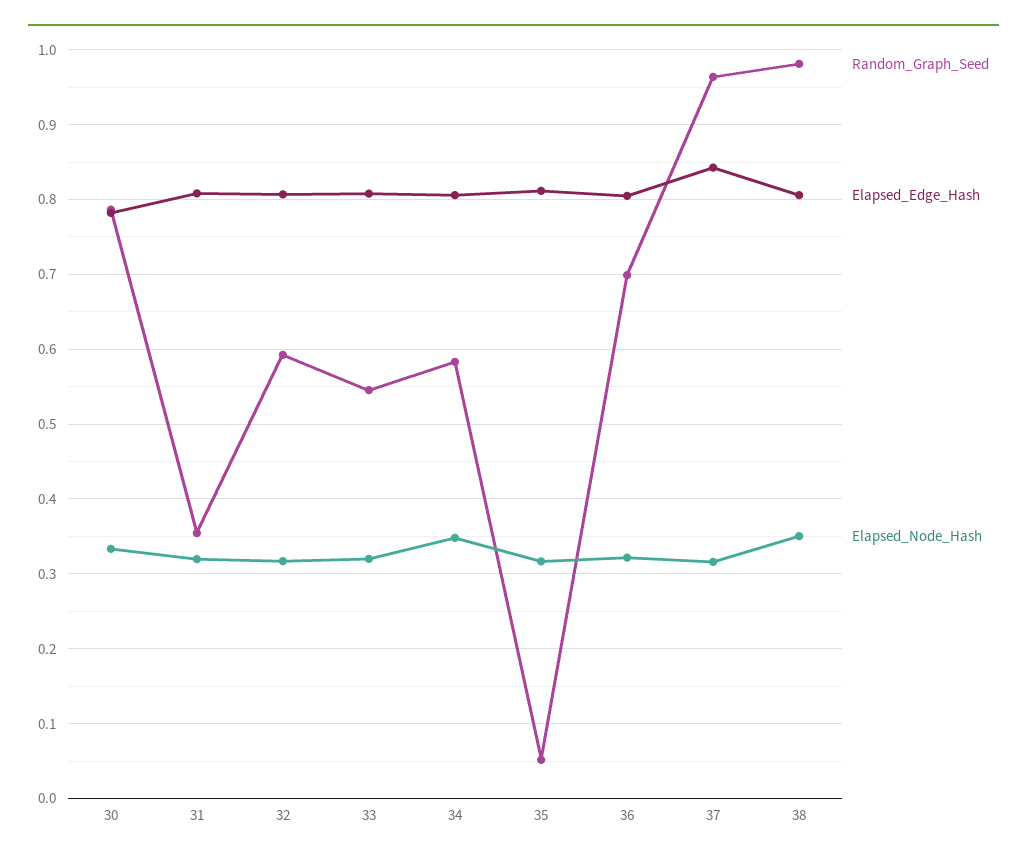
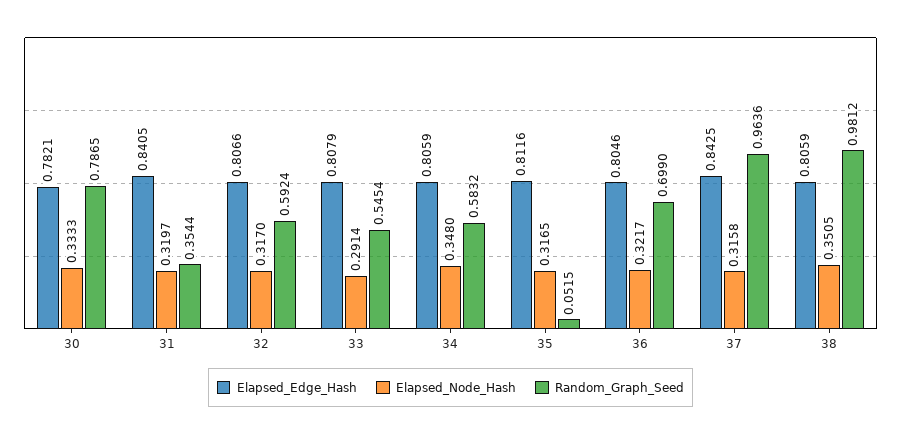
  {
    "Random_Graph_Seed": {
      "30": 0.7865,
      "31": 0.3544,
      "32": 0.5924,
      "33": 0.5454,
      "34": 0.5832,
      "35": 0.0515,
      "36": 0.699,
      "37": 0.9636,
      "38": 0.9812
    },
    "Elapsed_Edge_Hash": {
      "30": 0.7821,
-     "31": 0.81,
+     "31": 0.8405,
      "32": 0.8066,
      "33": 0.8079,
      "34": 0.8059,
      "35": 0.8116,
      "36": 0.8046,
      "37": 0.8425,
      "38": 0.8059
    },
    "Elapsed_Node_Hash": {
      "30": 0.3333,
      "31": 0.3197,
      "32": 0.317,
-     "33": 0.32,
+     "33": 0.2914,
      "34": 0.348,
      "35": 0.3165,
      "36": 0.3217,
      "37": 0.3158,
      "38": 0.3505
    }
  }

